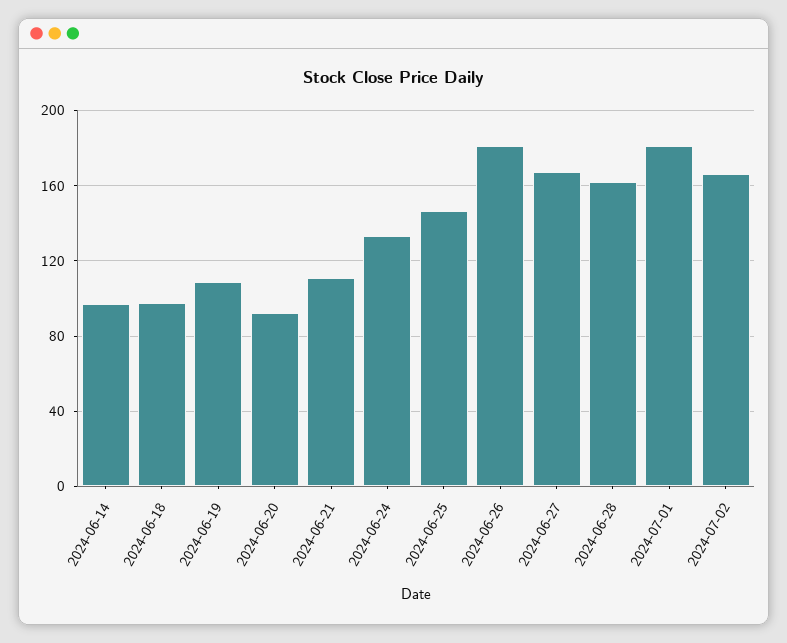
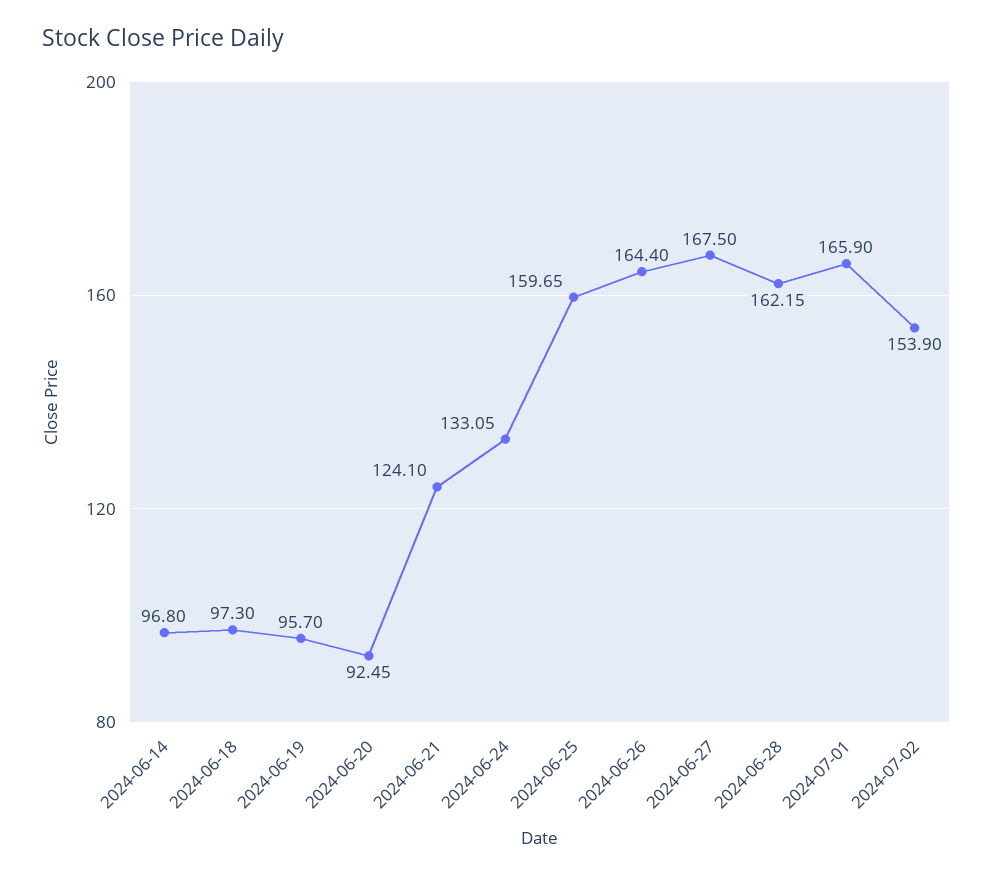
  {
    "2024-06-14": 96.8,
    "2024-06-18": 97.3,
-   "2024-06-19": 110,
+   "2024-06-19": 95.7,
    "2024-06-20": 92.45,
-   "2024-06-21": 110,
+   "2024-06-21": 124.1,
    "2024-06-24": 133.05,
-   "2024-06-25": 145,
+   "2024-06-25": 159.65,
-   "2024-06-26": 180,
+   "2024-06-26": 164.4,
    "2024-06-27": 167.5,
    "2024-06-28": 162.15,
-   "2024-07-01": 180,
+   "2024-07-01": 165.9,
-   "2024-07-02": 165
+   "2024-07-02": 153.9
  }

